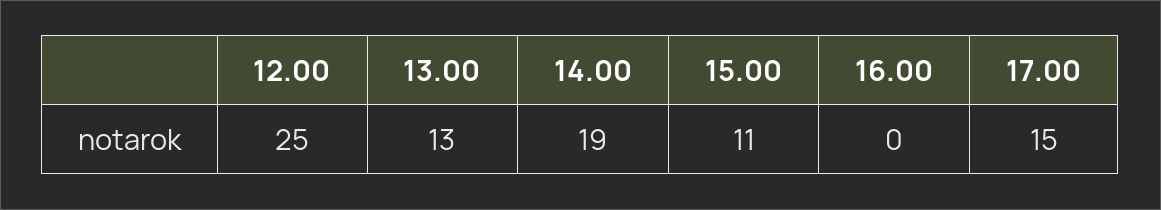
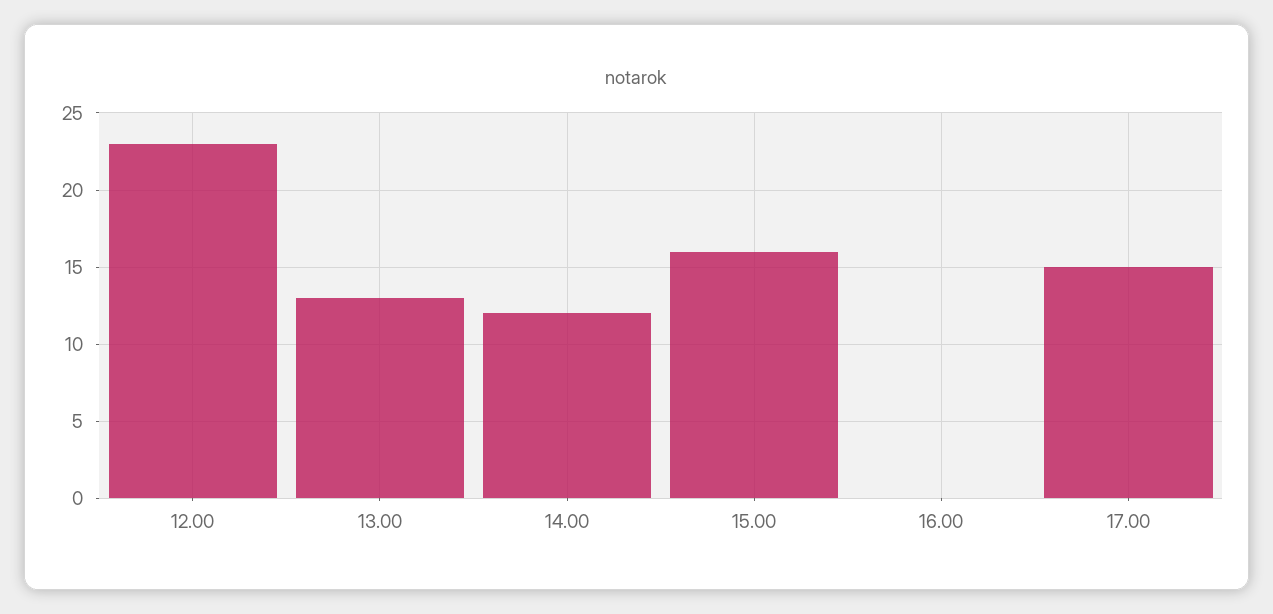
  {
-   "12.00": 25,
+   "12.00": 23,
    "13.00": 13,
-   "14.00": 19,
+   "14.00": 12,
-   "15.00": 11,
+   "15.00": 16,
    "16.00": 0,
    "17.00": 15
  }

